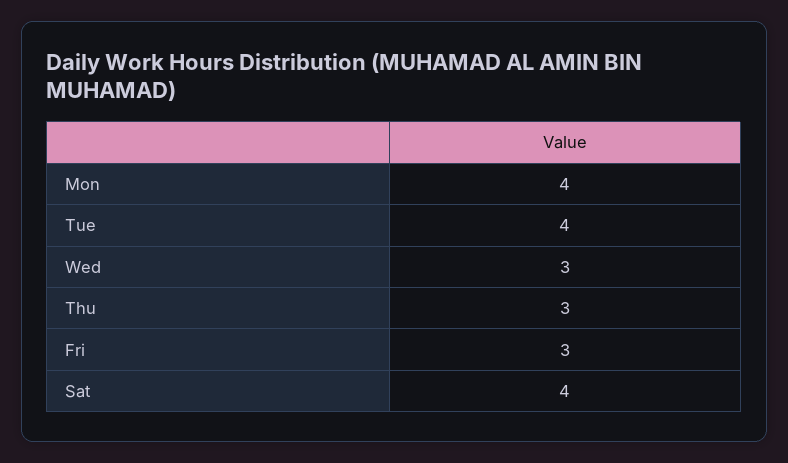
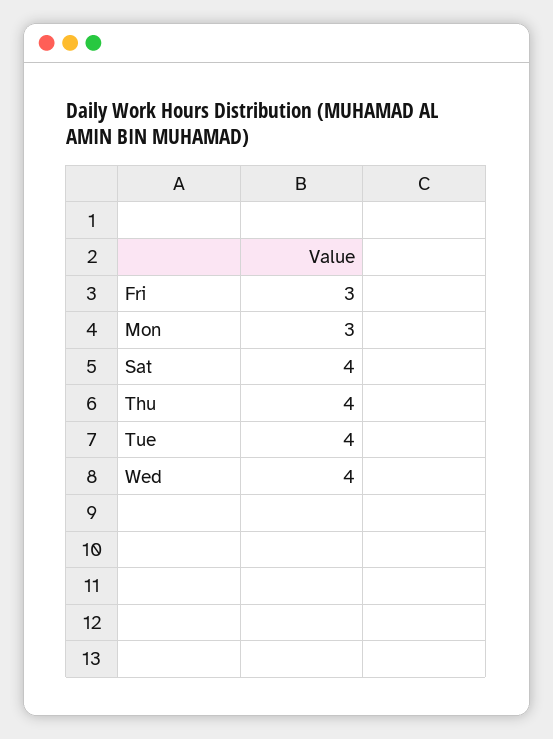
  {
-   "Mon": 4,
+   "Mon": 3,
    "Tue": 4,
-   "Wed": 3,
+   "Wed": 4,
-   "Thu": 3,
+   "Thu": 4,
    "Fri": 3,
    "Sat": 4
  }

